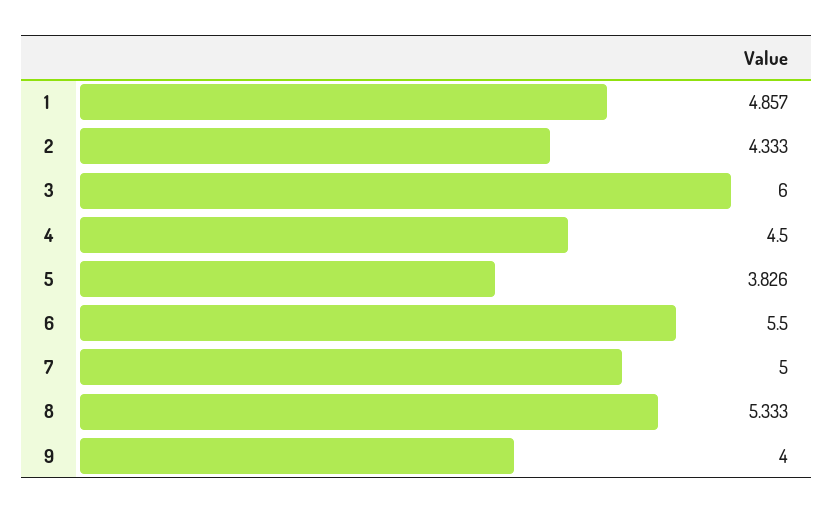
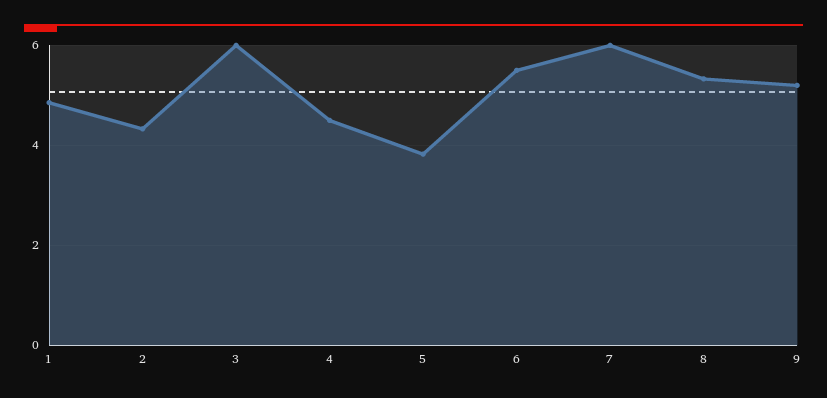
  {
    "1": 4.857,
    "2": 4.333,
    "3": 6,
    "4": 4.5,
    "5": 3.826,
    "6": 5.5,
-   "7": 5,
+   "7": 6,
    "8": 5.333,
-   "9": 4
+   "9": 5.2
  }

